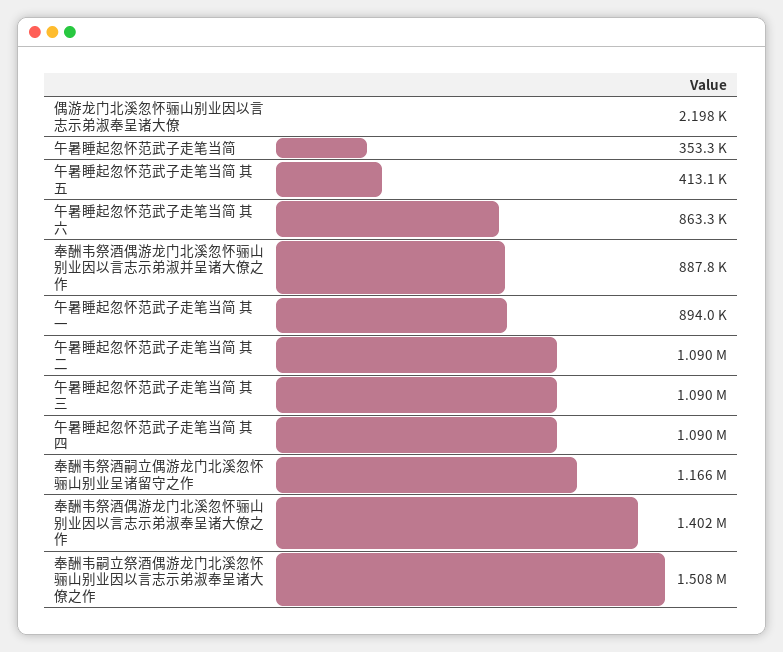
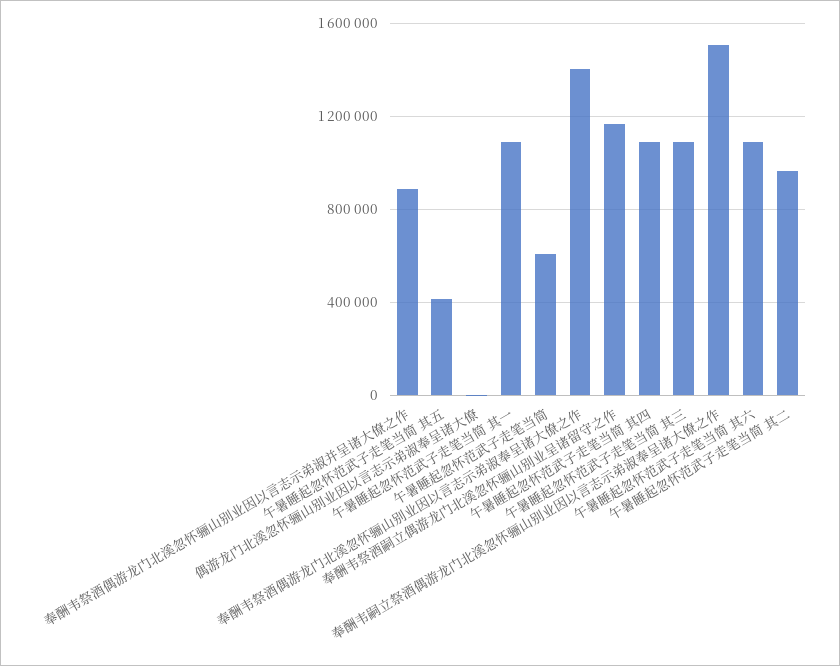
  {
    "偶游龙门北溪忽怀骊山别业因以言志示弟淑奉呈诸大僚": 2198,
-   "午暑睡起忽怀范武子走笔当简": 353300,
+   "午暑睡起忽怀范武子走笔当简": 600000,
    "午暑睡起忽怀范武子走笔当简 其五": 413100,
-   "午暑睡起忽怀范武子走笔当简 其六": 863300,
+   "午暑睡起忽怀范武子走笔当简 其六": 1100000,
    "奉酬韦祭酒偶游龙门北溪忽怀骊山别业因以言志示弟淑并呈诸大僚之作": 887800,
-   "午暑睡起忽怀范武子走笔当简 其一": 894000,
+   "午暑睡起忽怀范武子走笔当简 其一": 1100000,
-   "午暑睡起忽怀范武子走笔当简 其二": 1090000,
+   "午暑睡起忽怀范武子走笔当简 其二": 950000,
    "午暑睡起忽怀范武子走笔当简 其三": 1090000,
    "午暑睡起忽怀范武子走笔当简 其四": 1090000,
    "奉酬韦祭酒嗣立偶游龙门北溪忽怀骊山别业呈诸留守之作": 1166000,
    "奉酬韦祭酒偶游龙门北溪忽怀骊山别业因以言志示弟淑奉呈诸大僚之作": 1402000,
    "奉酬韦嗣立祭酒偶游龙门北溪忽怀骊山别业因以言志示弟淑奉呈诸大僚之作": 1508000
  }

